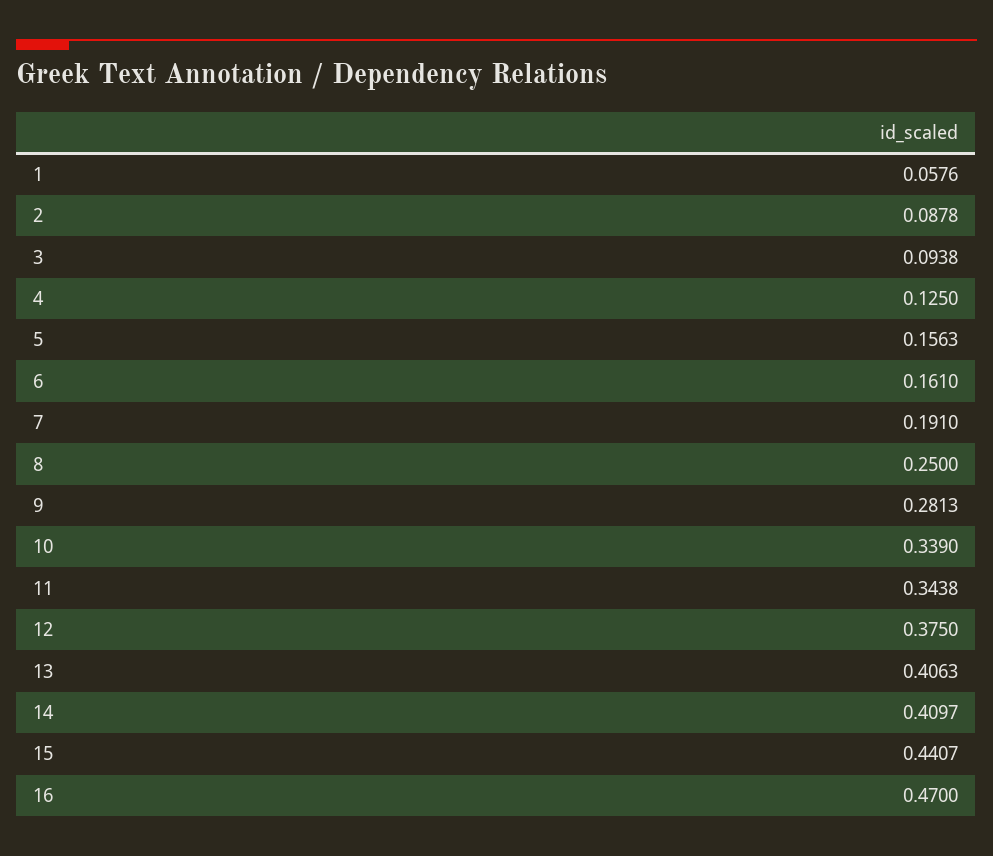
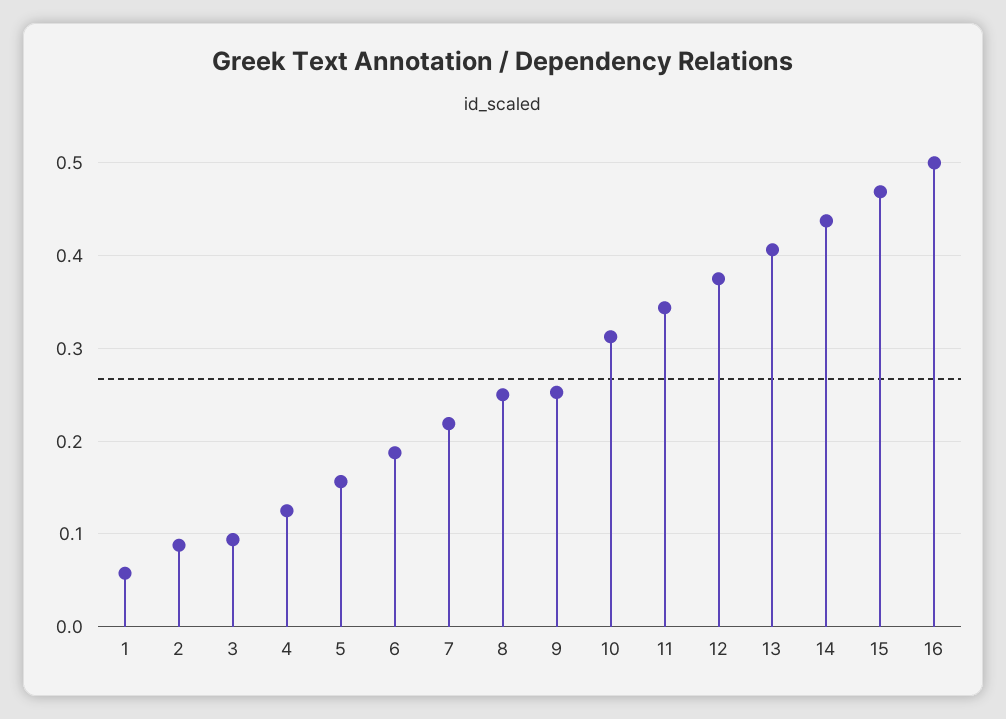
  {
    "1": 0.0576,
    "2": 0.0878,
    "3": 0.0938,
    "4": 0.125,
    "5": 0.1563,
-   "6": 0.161,
+   "6": 0.19,
-   "7": 0.191,
+   "7": 0.22,
    "8": 0.25,
-   "9": 0.2813,
+   "9": 0.25,
-   "10": 0.339,
+   "10": 0.31,
    "11": 0.3438,
    "12": 0.375,
    "13": 0.4063,
-   "14": 0.4097,
+   "14": 0.44,
-   "15": 0.4407,
+   "15": 0.47,
-   "16": 0.47
+   "16": 0.5
  }

